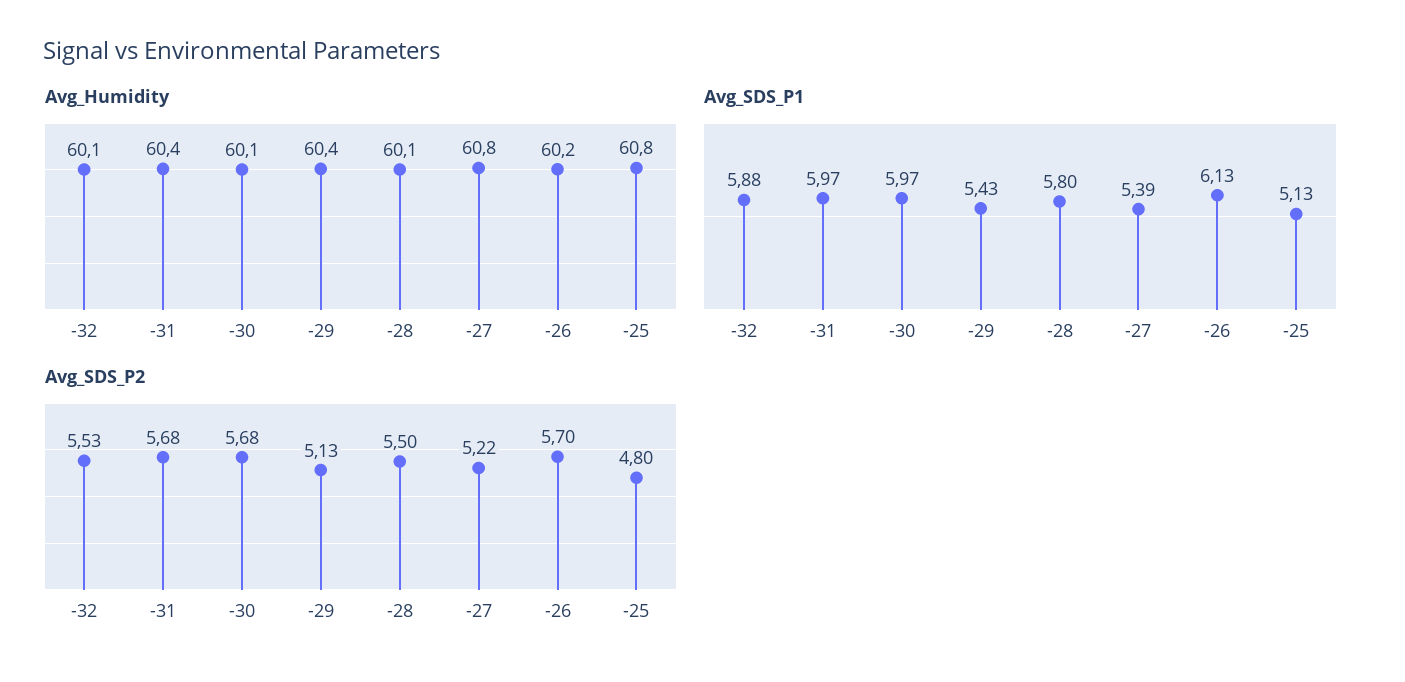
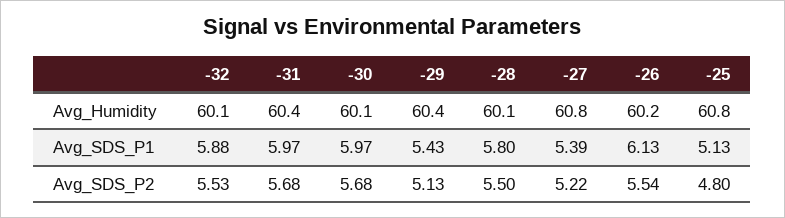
  {
    "Avg_Humidity": {
      "-32": 60.1,
      "-31": 60.4,
      "-30": 60.1,
      "-29": 60.4,
      "-28": 60.1,
      "-27": 60.8,
      "-26": 60.2,
      "-25": 60.8
    },
    "Avg_SDS_P1": {
      "-32": 5.88,
      "-31": 5.97,
      "-30": 5.97,
      "-29": 5.43,
      "-28": 5.8,
      "-27": 5.39,
      "-26": 6.13,
      "-25": 5.13
    },
    "Avg_SDS_P2": {
      "-32": 5.53,
      "-31": 5.68,
      "-30": 5.68,
      "-29": 5.13,
      "-28": 5.5,
      "-27": 5.22,
-     "-26": 5.7,
+     "-26": 5.54,
      "-25": 4.8
    }
  }

